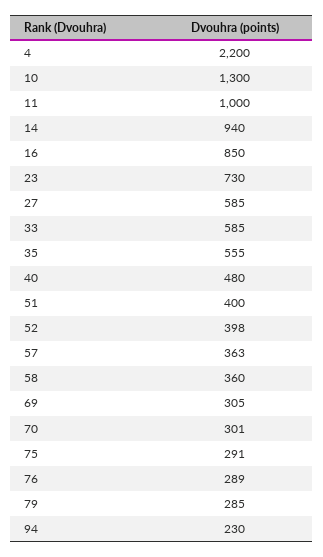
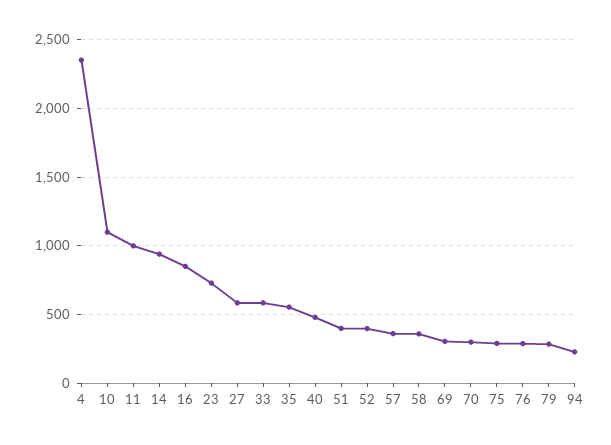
  {
-   "4": 2200,
+   "4": 2350,
-   "10": 1300,
+   "10": 1100,
    "11": 1000,
    "14": 940,
    "16": 850,
    "23": 730,
    "27": 585,
    "33": 585,
    "35": 555,
    "40": 480,
    "51": 400,
    "52": 398,
    "57": 363,
    "58": 360,
    "69": 305,
    "70": 301,
    "75": 291,
    "76": 289,
    "79": 285,
    "94": 230
  }

